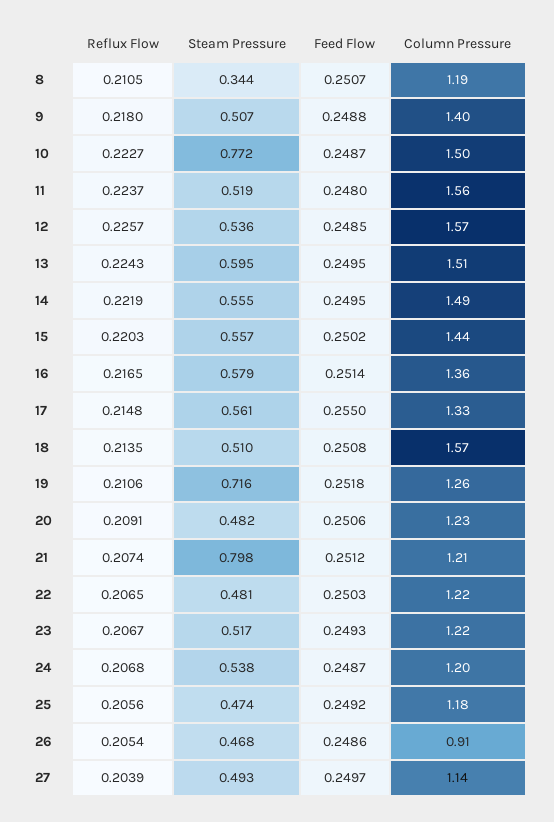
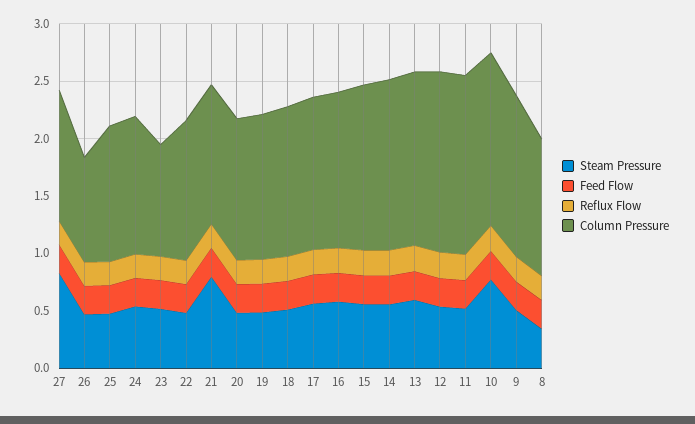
  {
    "Reflux Flow": {
      "8": 0.2105,
      "9": 0.218,
      "10": 0.2227,
      "11": 0.2237,
      "12": 0.2257,
      "13": 0.2243,
      "14": 0.2219,
      "15": 0.2203,
      "16": 0.2165,
      "17": 0.2148,
      "18": 0.2135,
      "19": 0.2106,
      "20": 0.2091,
      "21": 0.2074,
      "22": 0.2065,
      "23": 0.2067,
      "24": 0.2068,
      "25": 0.2056,
      "26": 0.2054,
      "27": 0.2039
    },
    "Steam Pressure": {
      "8": 0.344,
      "9": 0.507,
      "10": 0.772,
      "11": 0.519,
      "12": 0.536,
      "13": 0.595,
      "14": 0.555,
      "15": 0.557,
      "16": 0.579,
      "17": 0.561,
      "18": 0.51,
-     "19": 0.716,
+     "19": 0.5,
      "20": 0.482,
      "21": 0.798,
      "22": 0.481,
      "23": 0.517,
      "24": 0.538,
      "25": 0.474,
      "26": 0.468,
-     "27": 0.493
+     "27": 0.8
    },
    "Feed Flow": {
      "8": 0.2507,
      "9": 0.2488,
      "10": 0.2487,
      "11": 0.248,
      "12": 0.2485,
      "13": 0.2495,
      "14": 0.2495,
      "15": 0.2502,
      "16": 0.2514,
      "17": 0.255,
      "18": 0.2508,
      "19": 0.2518,
      "20": 0.2506,
      "21": 0.2512,
      "22": 0.2503,
      "23": 0.2493,
      "24": 0.2487,
      "25": 0.2492,
      "26": 0.2486,
      "27": 0.2497
    },
    "Column Pressure": {
      "8": 1.19,
      "9": 1.4,
      "10": 1.5,
      "11": 1.56,
      "12": 1.57,
      "13": 1.51,
      "14": 1.49,
      "15": 1.44,
      "16": 1.36,
      "17": 1.33,
-     "18": 1.57,
+     "18": 1.3,
      "19": 1.26,
      "20": 1.23,
      "21": 1.21,
      "22": 1.22,
-     "23": 1.22,
+     "23": 1,
      "24": 1.2,
      "25": 1.18,
      "26": 0.91,
      "27": 1.14
    }
  }

